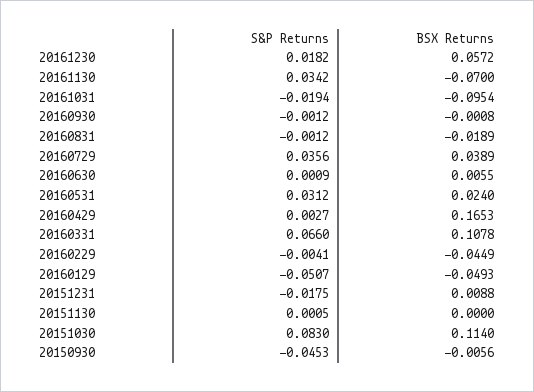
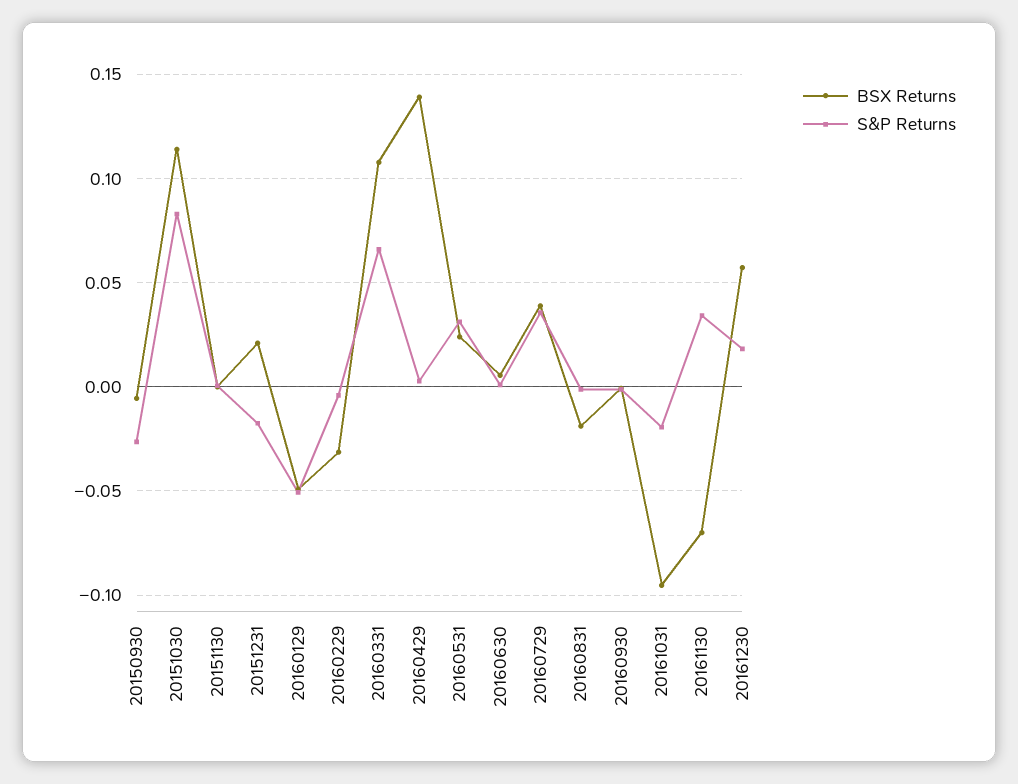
  {
    "S&P Returns": {
      "20161230": 0.0182,
      "20161130": 0.0342,
      "20161031": -0.0194,
      "20160930": -0.0012,
      "20160831": -0.0012,
      "20160729": 0.0356,
      "20160630": 0.0009,
      "20160531": 0.0312,
      "20160429": 0.0027,
      "20160331": 0.066,
      "20160229": -0.0041,
      "20160129": -0.0507,
      "20151231": -0.0175,
      "20151130": 0.0005,
      "20151030": 0.083,
-     "20150930": -0.0453
+     "20150930": -0.025
    },
    "BSX Returns": {
      "20161230": 0.0572,
      "20161130": -0.07,
      "20161031": -0.0954,
      "20160930": -0.0008,
      "20160831": -0.0189,
      "20160729": 0.0389,
      "20160630": 0.0055,
      "20160531": 0.024,
-     "20160429": 0.1653,
+     "20160429": 0.14,
      "20160331": 0.1078,
-     "20160229": -0.0449,
+     "20160229": -0.03,
      "20160129": -0.0493,
-     "20151231": 0.0088,
+     "20151231": 0.02,
      "20151130": 0,
      "20151030": 0.114,
      "20150930": -0.0056
    }
  }

